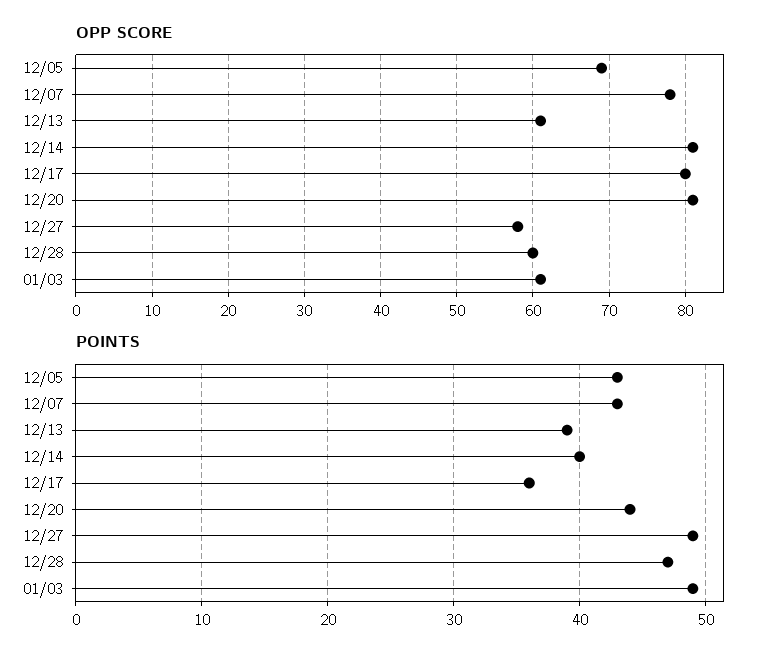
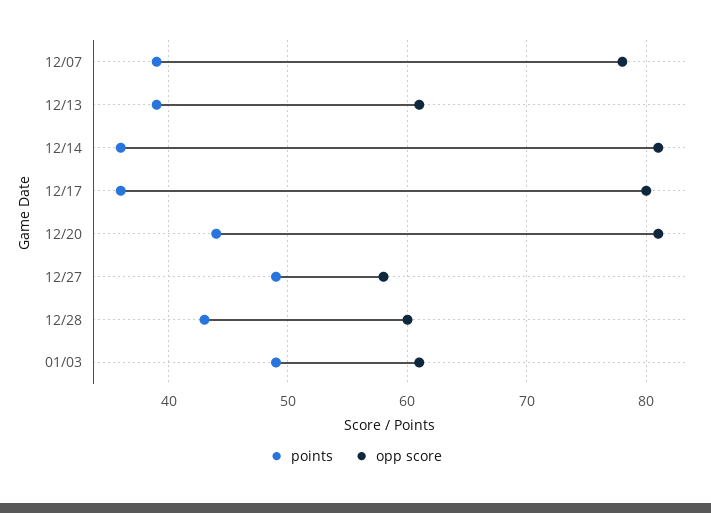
  {
    "OPP SCORE": {
-     "12/05": 69,
      "12/07": 78,
      "12/13": 61,
      "12/14": 81,
      "12/17": 80,
      "12/20": 81,
      "12/27": 58,
      "12/28": 60,
      "01/03": 61
    },
    "POINTS": {
-     "12/05": 43,
-     "12/07": 43,
+     "12/07": 39,
      "12/13": 39,
-     "12/14": 40,
+     "12/14": 36,
      "12/17": 36,
      "12/20": 44,
      "12/27": 49,
-     "12/28": 47,
+     "12/28": 43,
      "01/03": 49
    }
  }

